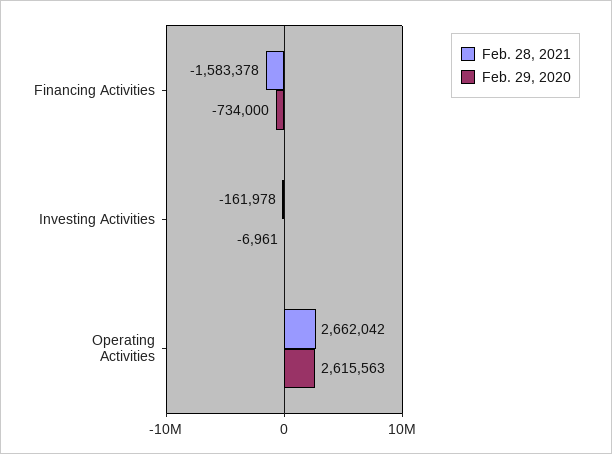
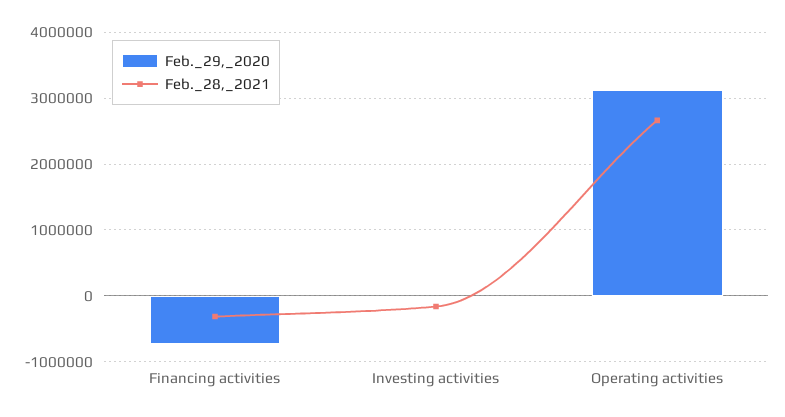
  {
    "Feb. 28, 2021": {
-     "Financing Activities": -1583378,
+     "Financing Activities": -300000,
      "Investing Activities": -161978,
      "Operating Activities": 2662042
    },
    "Feb. 29, 2020": {
      "Financing Activities": -734000,
      "Investing Activities": -6961,
-     "Operating Activities": 2615563
+     "Operating Activities": 3100000
    }
  }

